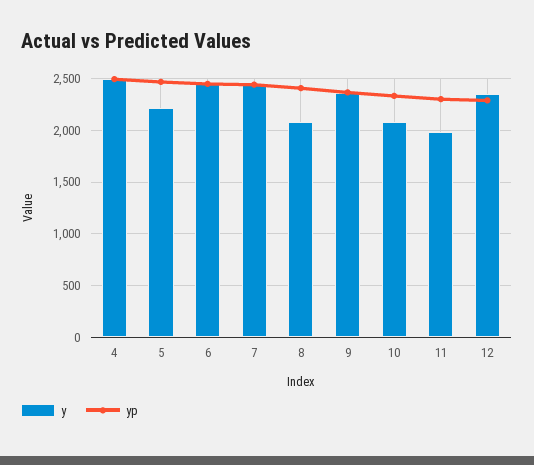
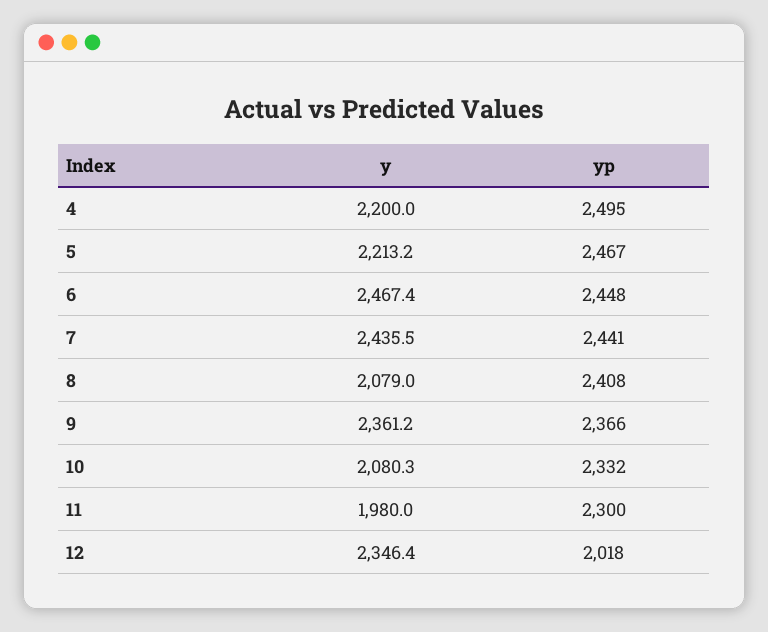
  {
    "y": {
-     "4": 2500,
+     "4": 2200,
      "5": 2213.2,
      "6": 2467.4,
      "7": 2435.5,
      "8": 2079,
      "9": 2361.2,
      "10": 2080.3,
      "11": 1980,
      "12": 2346.4
    },
    "yp": {
      "4": 2495,
      "5": 2467,
      "6": 2448,
      "7": 2441,
      "8": 2408,
      "9": 2366,
      "10": 2332,
      "11": 2300,
-     "12": 2300
+     "12": 2018
    }
  }

